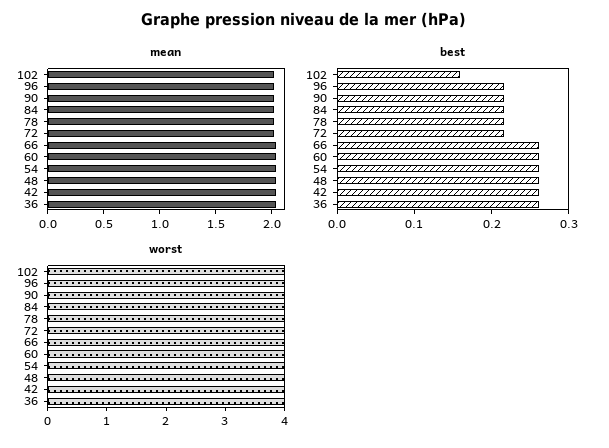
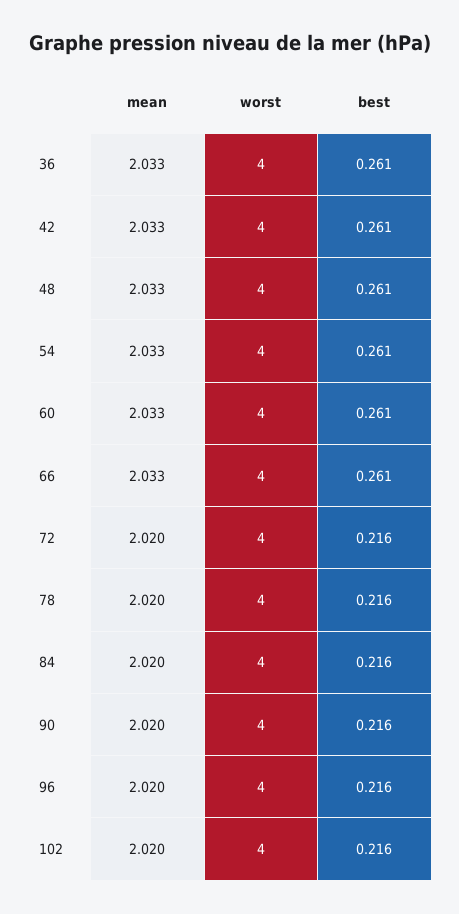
  {
    "mean": {
      "102": 2.02,
      "96": 2.02,
      "90": 2.02,
      "84": 2.02,
      "78": 2.02,
      "72": 2.02,
      "66": 2.033,
      "60": 2.033,
      "54": 2.033,
      "48": 2.033,
      "42": 2.033,
      "36": 2.033
    },
    "best": {
-     "102": 0.16,
+     "102": 0.216,
      "96": 0.216,
      "90": 0.216,
      "84": 0.216,
      "78": 0.216,
      "72": 0.216,
      "66": 0.261,
      "60": 0.261,
      "54": 0.261,
      "48": 0.261,
      "42": 0.261,
      "36": 0.261
    },
    "worst": {
      "102": 4,
      "96": 4,
      "90": 4,
      "84": 4,
      "78": 4,
      "72": 4,
      "66": 4,
      "60": 4,
      "54": 4,
      "48": 4,
      "42": 4,
      "36": 4
    }
  }

